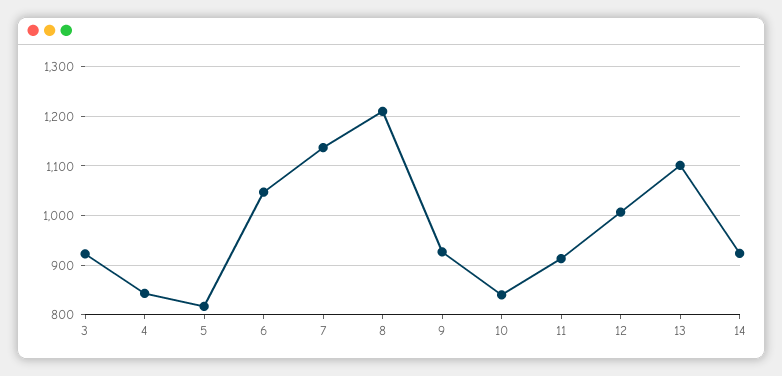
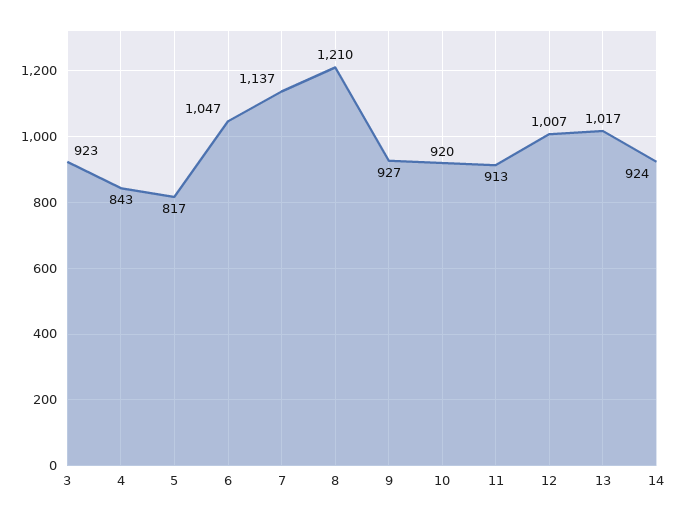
  {
    "3": 923,
    "4": 843,
    "5": 817,
    "6": 1047,
    "7": 1137,
    "8": 1210,
    "9": 927,
-   "10": 840,
+   "10": 920,
    "11": 913,
    "12": 1007,
-   "13": 1100,
+   "13": 1017,
    "14": 924
  }

